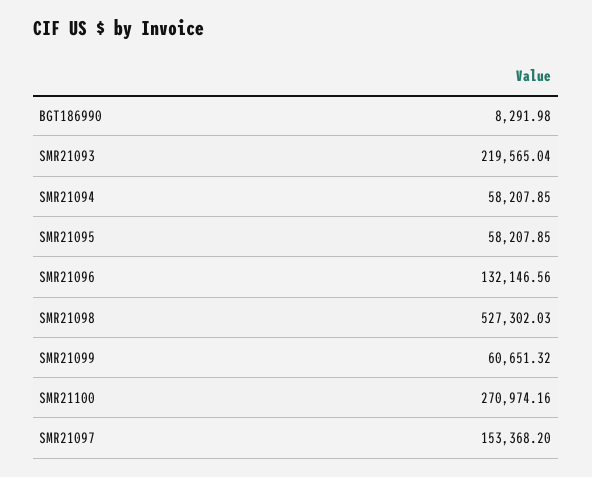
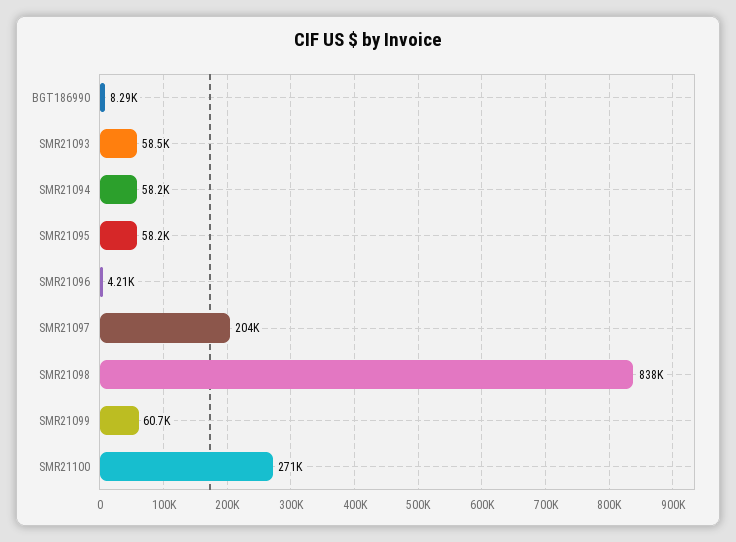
  {
    "BGT186990": 8291.98,
-   "SMR21093": 219565.04,
+   "SMR21093": 58500,
    "SMR21094": 58207.85,
    "SMR21095": 58207.85,
-   "SMR21096": 132146.56,
+   "SMR21096": 4210,
-   "SMR21098": 527302.03,
+   "SMR21098": 838000,
    "SMR21099": 60651.32,
    "SMR21100": 270974.16,
-   "SMR21097": 153368.2
+   "SMR21097": 204000
  }

